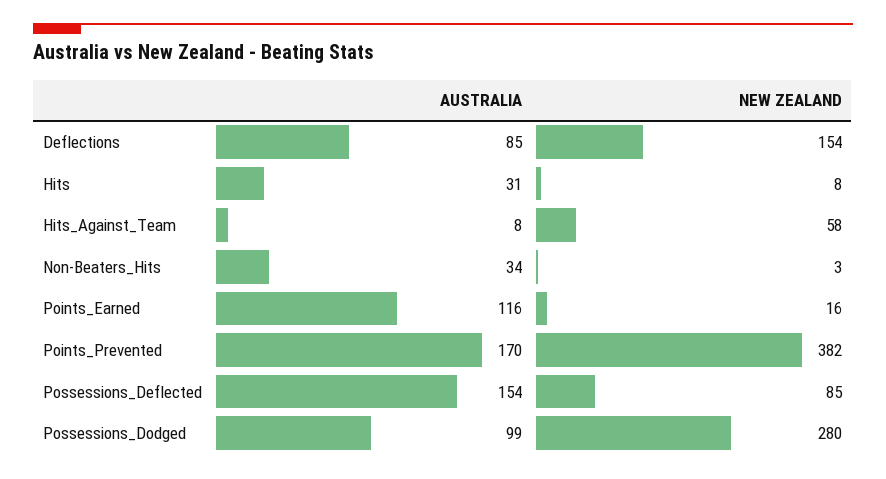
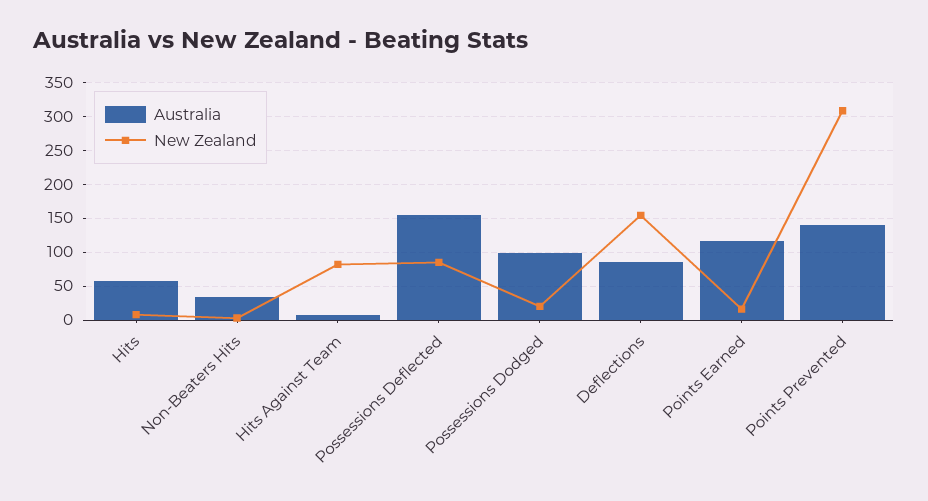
  {
    "AUSTRALIA": {
      "Deflections": 85,
-     "Hits": 31,
+     "Hits": 60,
      "Hits_Against_Team": 8,
      "Non-Beaters_Hits": 34,
      "Points_Earned": 116,
-     "Points_Prevented": 170,
+     "Points_Prevented": 140,
      "Possessions_Deflected": 154,
      "Possessions_Dodged": 99
    },
    "NEW ZEALAND": {
      "Deflections": 154,
      "Hits": 8,
-     "Hits_Against_Team": 58,
+     "Hits_Against_Team": 80,
      "Non-Beaters_Hits": 3,
      "Points_Earned": 16,
-     "Points_Prevented": 382,
+     "Points_Prevented": 310,
      "Possessions_Deflected": 85,
-     "Possessions_Dodged": 280
+     "Possessions_Dodged": 20
    }
  }

